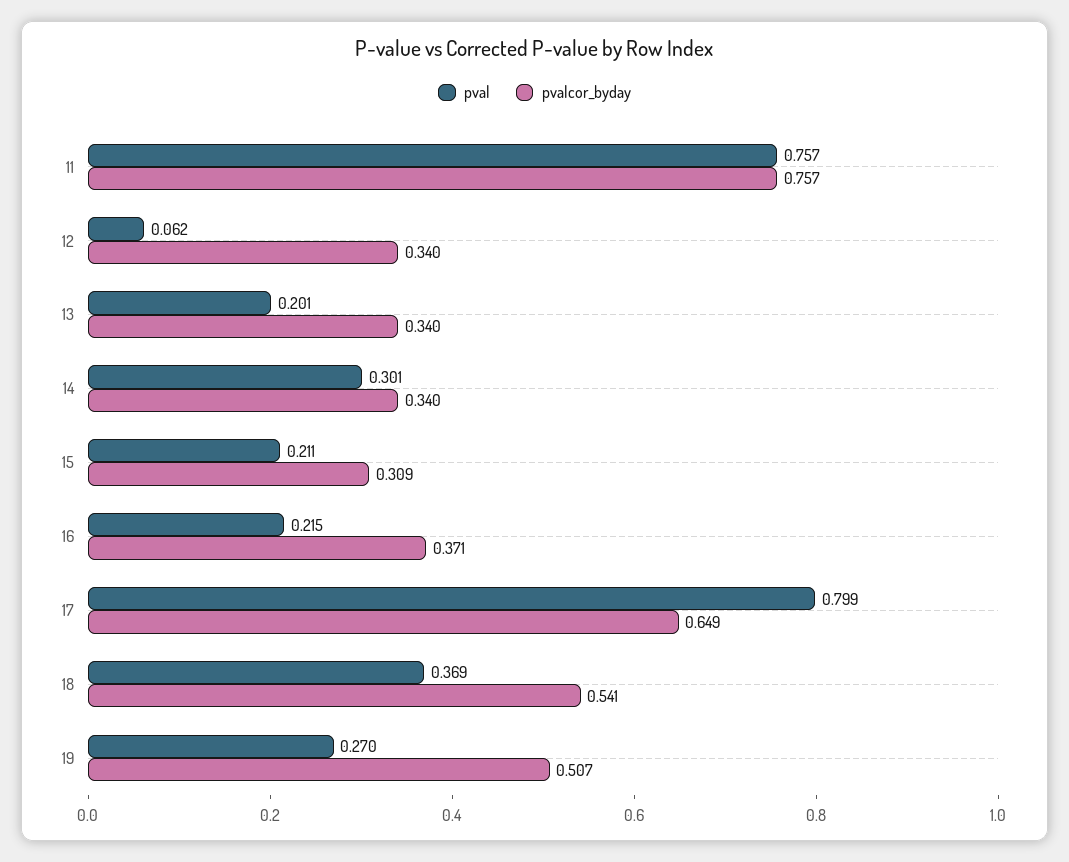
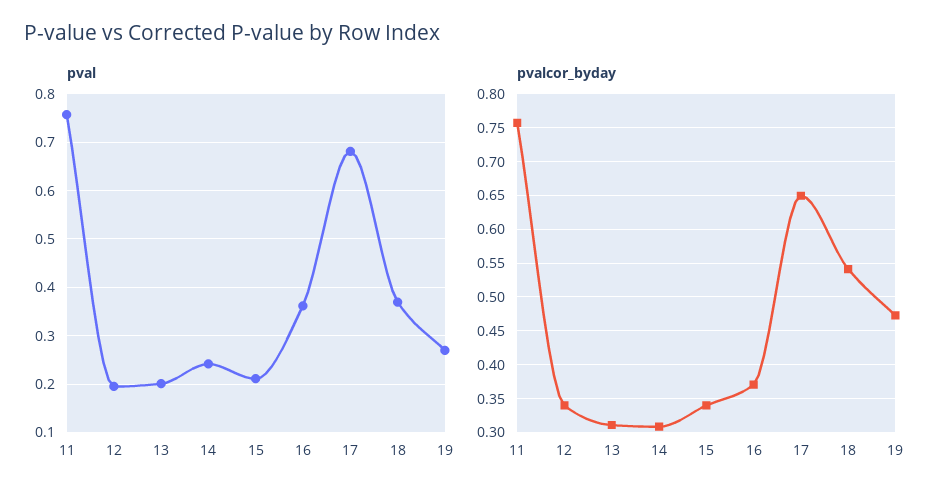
  {
    "pval": {
      "11": 0.757,
-     "12": 0.062,
+     "12": 0.2,
      "13": 0.201,
-     "14": 0.301,
+     "14": 0.24,
      "15": 0.211,
-     "16": 0.215,
+     "16": 0.36,
-     "17": 0.799,
+     "17": 0.68,
      "18": 0.369,
      "19": 0.27
    },
    "pvalcor_byday": {
      "11": 0.757,
      "12": 0.34,
-     "13": 0.34,
+     "13": 0.31,
-     "14": 0.34,
+     "14": 0.31,
-     "15": 0.309,
+     "15": 0.34,
      "16": 0.371,
      "17": 0.649,
      "18": 0.541,
-     "19": 0.507
+     "19": 0.47
    }
  }

